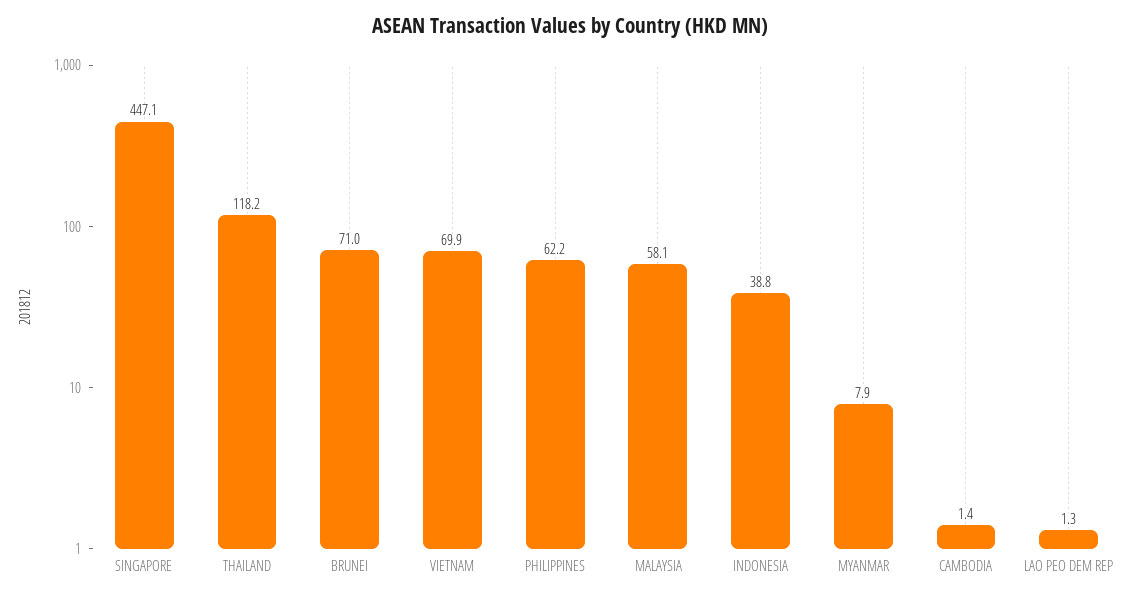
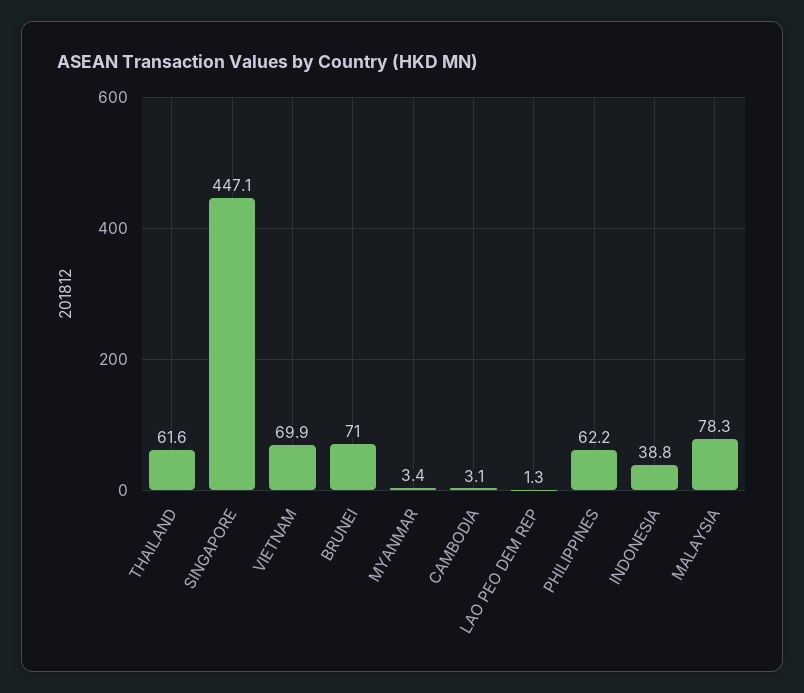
  {
    "SINGAPORE": 447.1,
-   "THAILAND": 118.2,
+   "THAILAND": 61.6,
    "BRUNEI": 71,
    "VIETNAM": 69.9,
    "PHILIPPINES": 62.2,
-   "MALAYSIA": 58.1,
+   "MALAYSIA": 78.3,
    "INDONESIA": 38.8,
-   "MYANMAR": 7.9,
+   "MYANMAR": 3.4,
-   "CAMBODIA": 1.4,
+   "CAMBODIA": 3.1,
    "LAO PEO DEM REP": 1.3
  }

